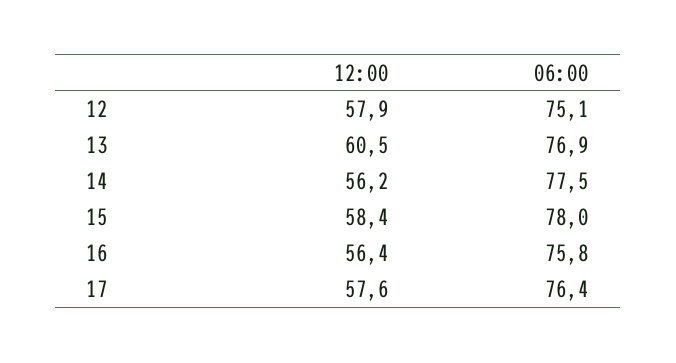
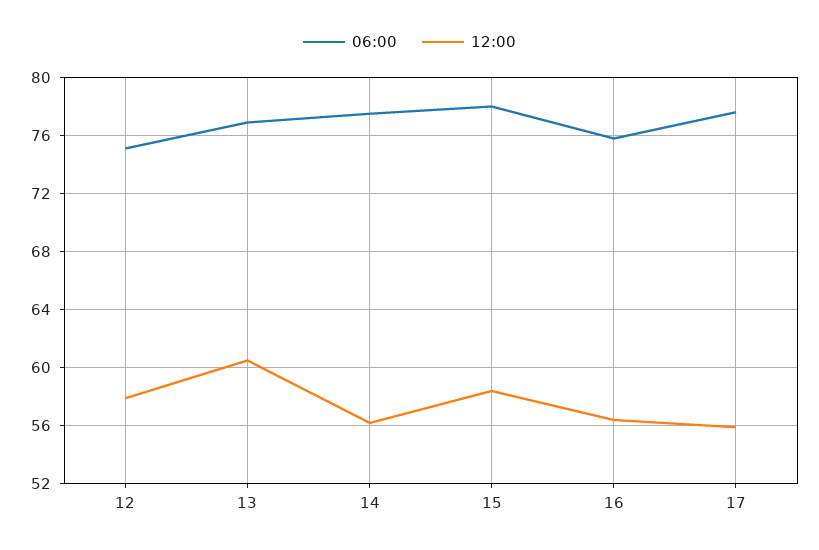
  {
    "12:00": {
      "12": 57.9,
      "13": 60.5,
      "14": 56.2,
      "15": 58.4,
      "16": 56.4,
-     "17": 57.6
+     "17": 56
    },
    "06:00": {
      "12": 75.1,
      "13": 76.9,
      "14": 77.5,
      "15": 78,
      "16": 75.8,
-     "17": 76.4
+     "17": 77.5
    }
  }

